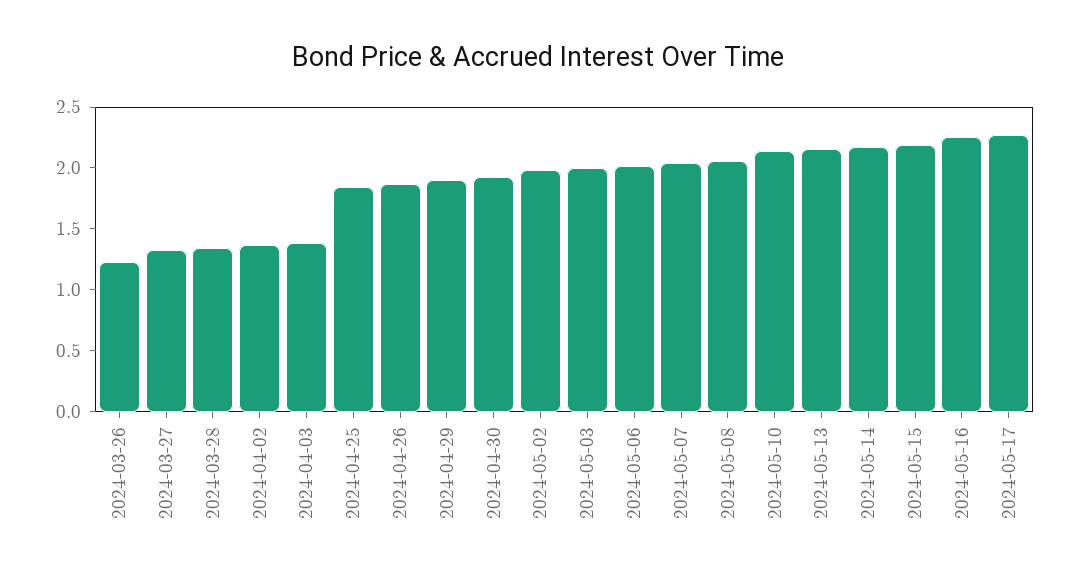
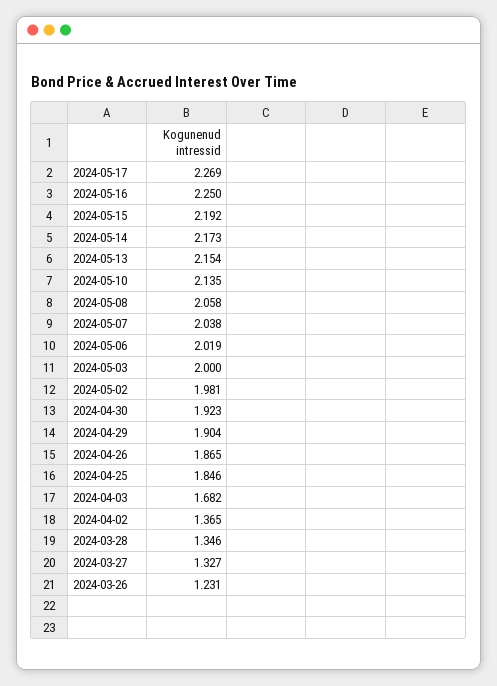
  {
    "2024-03-26": 1.231,
    "2024-03-27": 1.327,
    "2024-03-28": 1.346,
    "2024-04-02": 1.365,
-   "2024-04-03": 1.4,
+   "2024-04-03": 1.682,
    "2024-04-25": 1.846,
    "2024-04-26": 1.865,
    "2024-04-29": 1.904,
    "2024-04-30": 1.923,
    "2024-05-02": 1.981,
    "2024-05-03": 2,
    "2024-05-06": 2.019,
    "2024-05-07": 2.038,
    "2024-05-08": 2.058,
    "2024-05-10": 2.135,
    "2024-05-13": 2.154,
    "2024-05-14": 2.173,
    "2024-05-15": 2.192,
    "2024-05-16": 2.25,
    "2024-05-17": 2.269
  }

